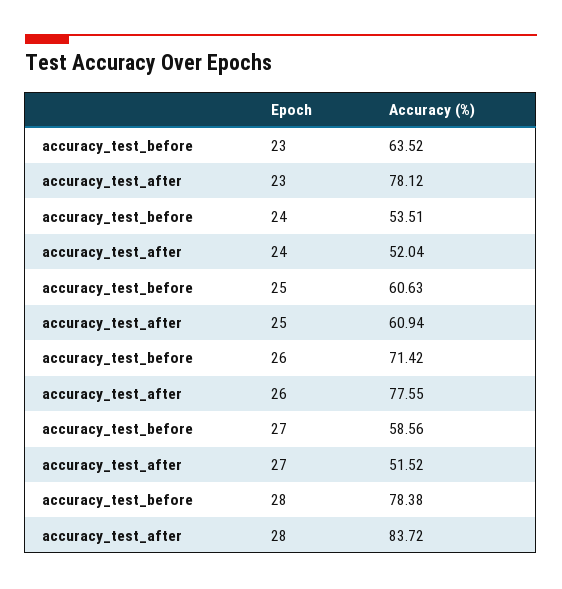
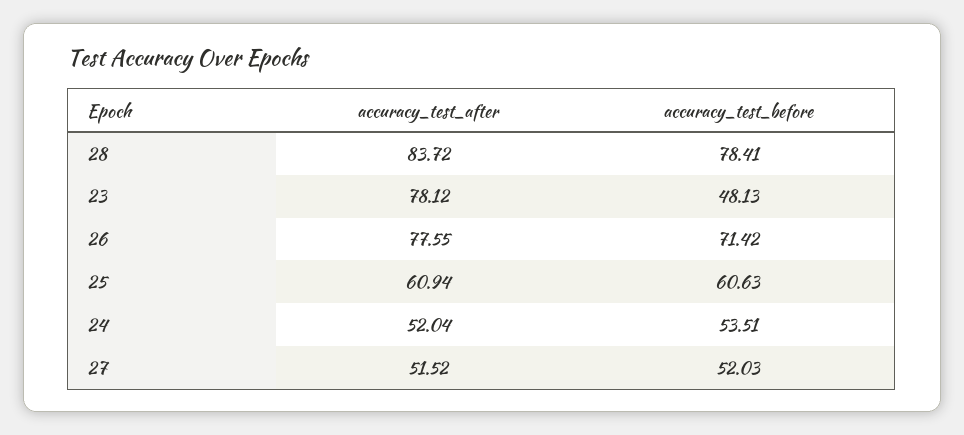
  {
    "accuracy_test_before": {
-     "23": 63.52,
+     "23": 48.13,
      "24": 53.51,
      "25": 60.63,
      "26": 71.42,
-     "27": 58.56,
+     "27": 52.03,
-     "28": 78.38
+     "28": 78.41
    },
    "accuracy_test_after": {
      "23": 78.12,
      "24": 52.04,
      "25": 60.94,
      "26": 77.55,
      "27": 51.52,
      "28": 83.72
    }
  }

